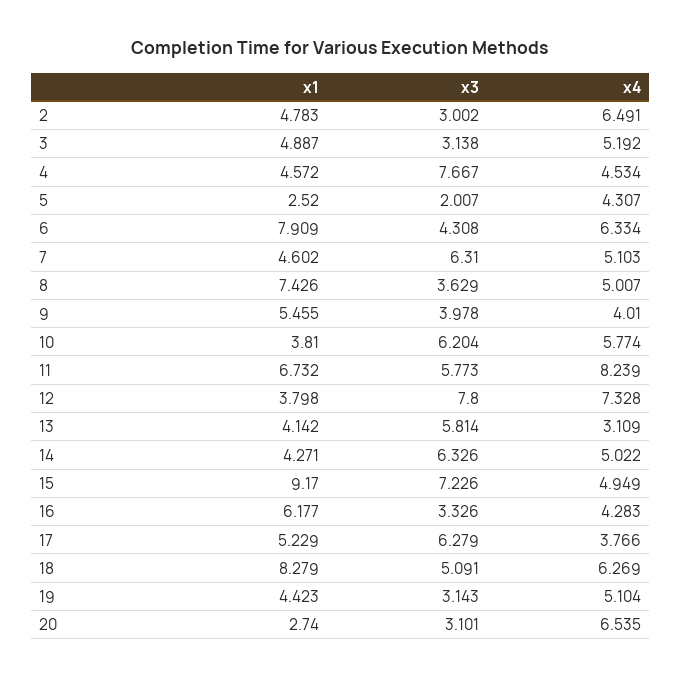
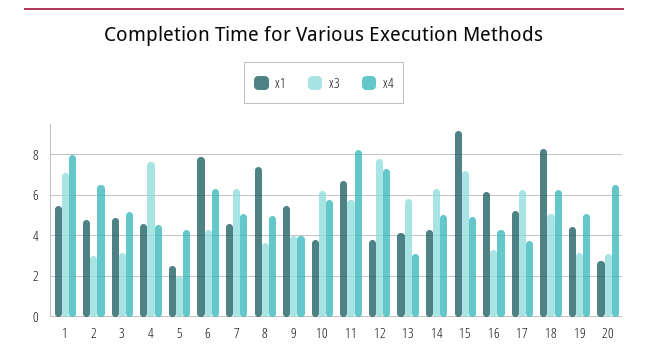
  {
    "x1": {
      "2": 4.783,
      "3": 4.887,
      "4": 4.572,
      "5": 2.52,
      "6": 7.909,
      "7": 4.602,
      "8": 7.426,
      "9": 5.455,
      "10": 3.81,
      "11": 6.732,
      "12": 3.798,
      "13": 4.142,
      "14": 4.271,
      "15": 9.17,
      "16": 6.177,
      "17": 5.229,
      "18": 8.279,
      "19": 4.423,
-     "20": 2.74
+     "20": 2.74,
+     "1": 5.5
    },
    "x3": {
      "2": 3.002,
      "3": 3.138,
      "4": 7.667,
      "5": 2.007,
      "6": 4.308,
      "7": 6.31,
      "8": 3.629,
      "9": 3.978,
      "10": 6.204,
      "11": 5.773,
      "12": 7.8,
      "13": 5.814,
      "14": 6.326,
      "15": 7.226,
      "16": 3.326,
      "17": 6.279,
      "18": 5.091,
      "19": 3.143,
-     "20": 3.101
+     "20": 3.101,
+     "1": 7
    },
    "x4": {
      "2": 6.491,
      "3": 5.192,
      "4": 4.534,
      "5": 4.307,
      "6": 6.334,
      "7": 5.103,
      "8": 5.007,
      "9": 4.01,
      "10": 5.774,
      "11": 8.239,
      "12": 7.328,
      "13": 3.109,
      "14": 5.022,
      "15": 4.949,
      "16": 4.283,
      "17": 3.766,
      "18": 6.269,
      "19": 5.104,
-     "20": 6.535
+     "20": 6.535,
+     "1": 8
    }
  }

